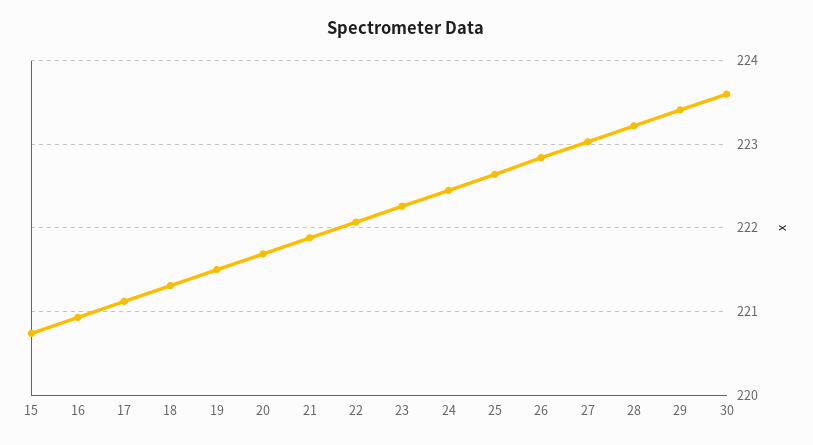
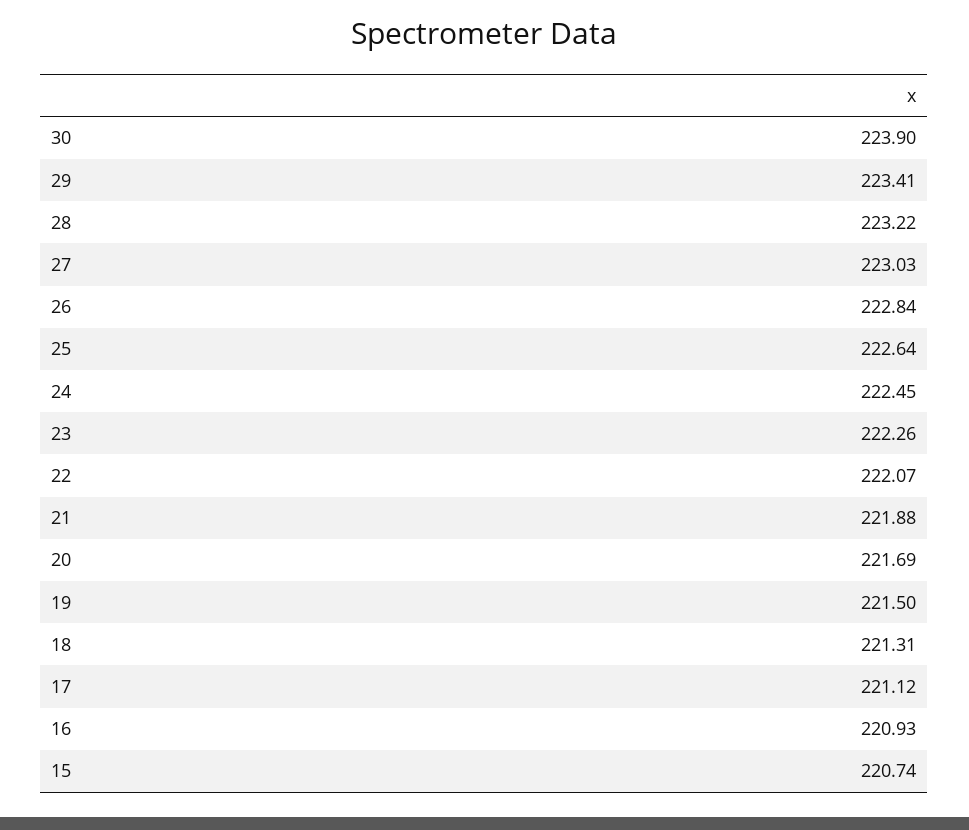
  {
    "15": 220.74,
    "16": 220.93,
    "17": 221.12,
    "18": 221.31,
    "19": 221.5,
    "20": 221.69,
    "21": 221.88,
    "22": 222.07,
    "23": 222.26,
    "24": 222.45,
    "25": 222.64,
    "26": 222.84,
    "27": 223.03,
    "28": 223.22,
    "29": 223.41,
-   "30": 223.6
+   "30": 223.9
  }

